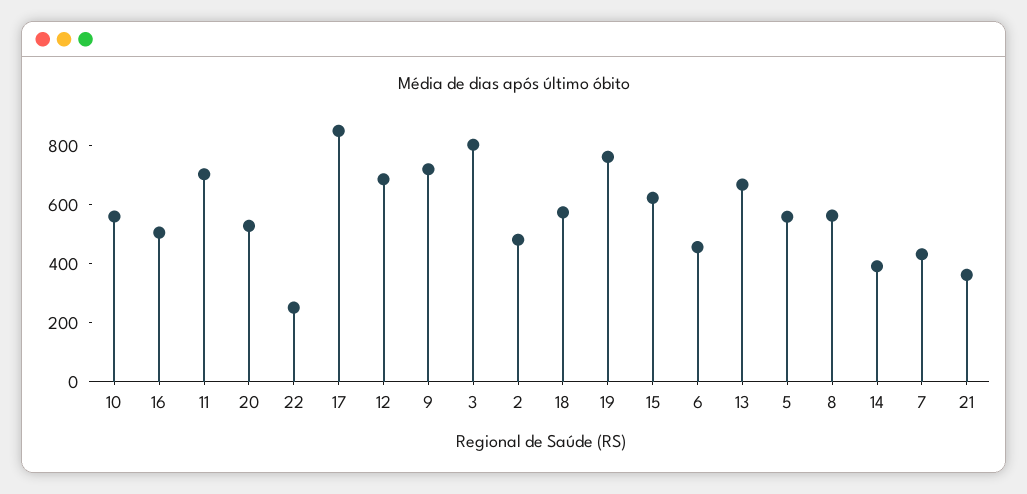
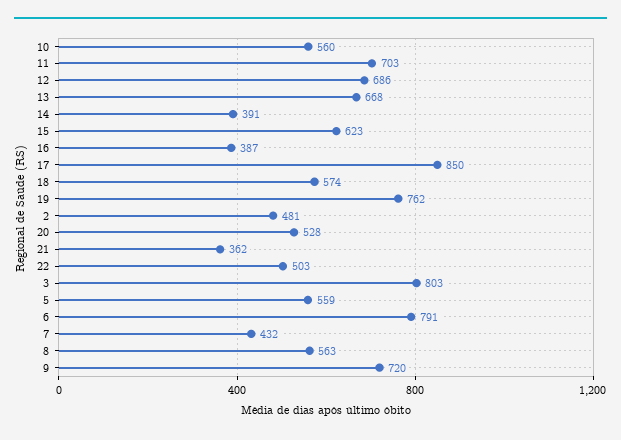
  {
    "10": 560,
-   "16": 500,
+   "16": 387,
    "11": 703,
    "20": 528,
-   "22": 250,
+   "22": 503,
    "17": 850,
    "12": 686,
    "9": 720,
    "3": 803,
    "2": 481,
    "18": 574,
    "19": 762,
    "15": 623,
-   "6": 450,
+   "6": 791,
    "13": 668,
    "5": 559,
    "8": 563,
    "14": 391,
    "7": 432,
    "21": 362
  }

